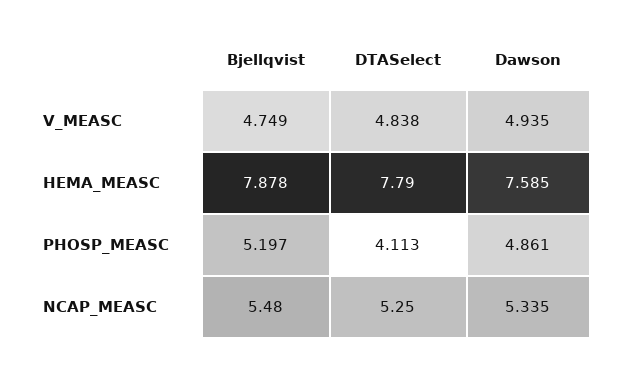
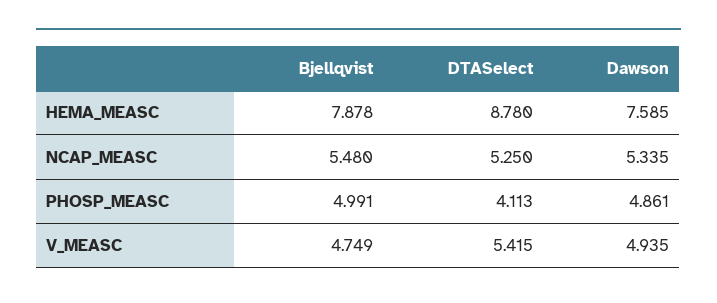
  {
    "Bjellqvist": {
      "V_MEASC": 4.749,
      "HEMA_MEASC": 7.878,
-     "PHOSP_MEASC": 5.197,
+     "PHOSP_MEASC": 4.991,
      "NCAP_MEASC": 5.48
    },
    "DTASelect": {
-     "V_MEASC": 4.838,
+     "V_MEASC": 5.415,
-     "HEMA_MEASC": 7.79,
+     "HEMA_MEASC": 8.78,
      "PHOSP_MEASC": 4.113,
      "NCAP_MEASC": 5.25
    },
    "Dawson": {
      "V_MEASC": 4.935,
      "HEMA_MEASC": 7.585,
      "PHOSP_MEASC": 4.861,
      "NCAP_MEASC": 5.335
    }
  }

